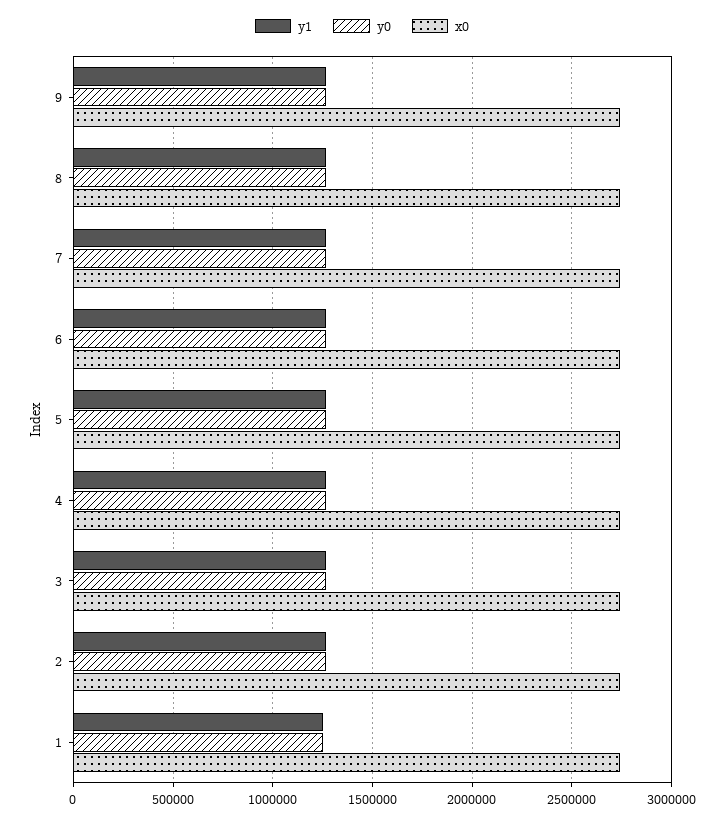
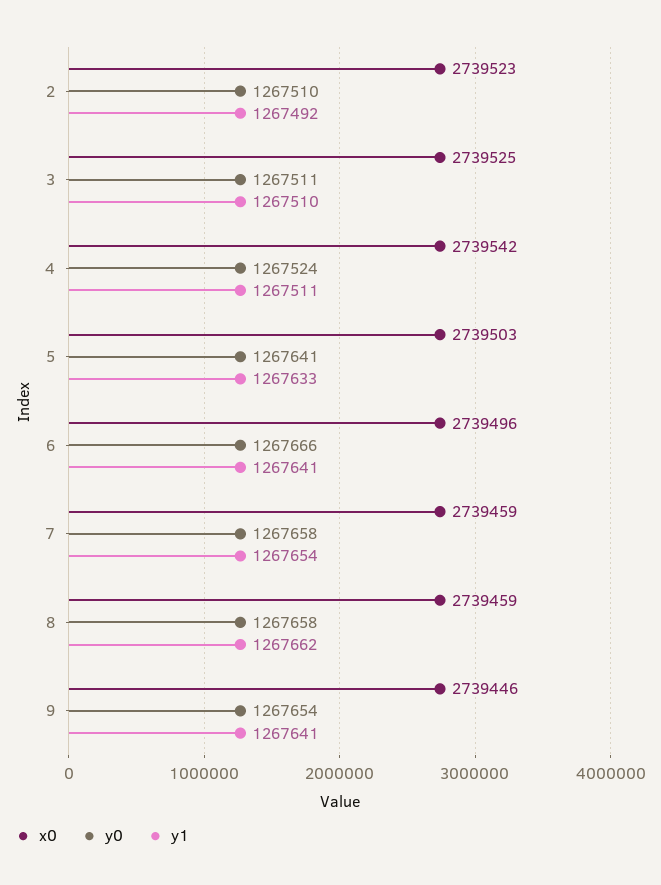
  {
    "y1": {
      "9": 1267641,
      "8": 1267662,
      "7": 1267654,
      "6": 1267641,
      "5": 1267633,
      "4": 1267511,
      "3": 1267510,
-     "2": 1267492,
+     "2": 1267492
-     "1": 1250000
    },
    "y0": {
      "9": 1267654,
      "8": 1267658,
      "7": 1267658,
      "6": 1267666,
      "5": 1267641,
      "4": 1267524,
      "3": 1267511,
-     "2": 1267510,
+     "2": 1267510
-     "1": 1250000
    },
    "x0": {
      "9": 2739446,
      "8": 2739459,
      "7": 2739459,
      "6": 2739496,
      "5": 2739503,
      "4": 2739542,
      "3": 2739525,
-     "2": 2739523,
+     "2": 2739523
-     "1": 2750000
    }
  }

